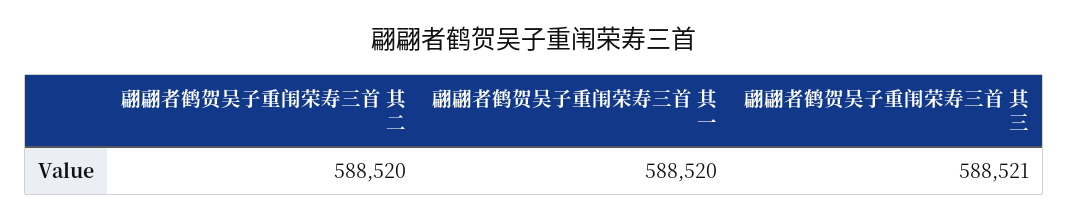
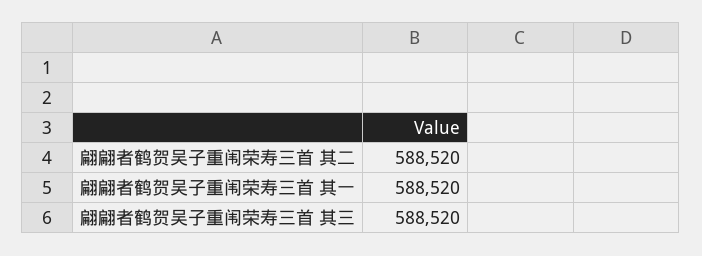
  {
    "翩翩者鹤贺吴子重闱荣寿三首 其二": 588520,
    "翩翩者鹤贺吴子重闱荣寿三首 其一": 588520,
-   "翩翩者鹤贺吴子重闱荣寿三首 其三": 588521
+   "翩翩者鹤贺吴子重闱荣寿三首 其三": 588520
  }

